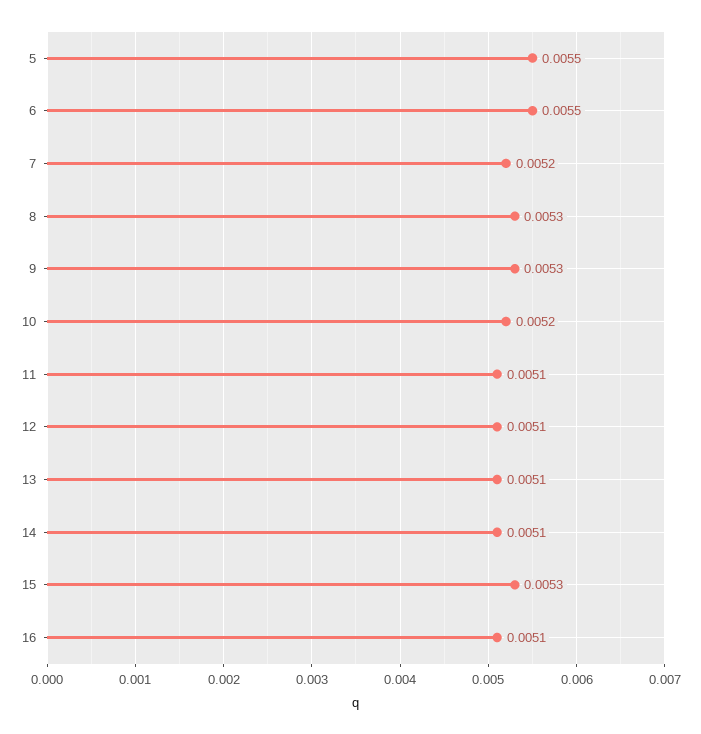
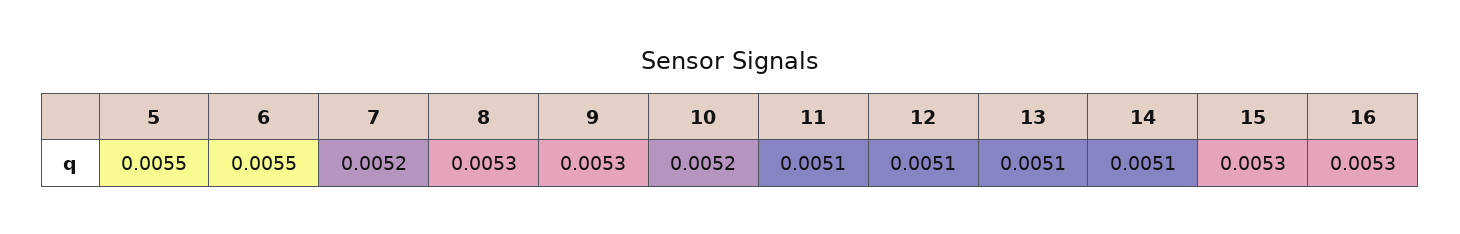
  {
    "5": 0.0055,
    "6": 0.0055,
    "7": 0.0052,
    "8": 0.0053,
    "9": 0.0053,
    "10": 0.0052,
    "11": 0.0051,
    "12": 0.0051,
    "13": 0.0051,
    "14": 0.0051,
    "15": 0.0053,
-   "16": 0.0051
+   "16": 0.0053
  }

